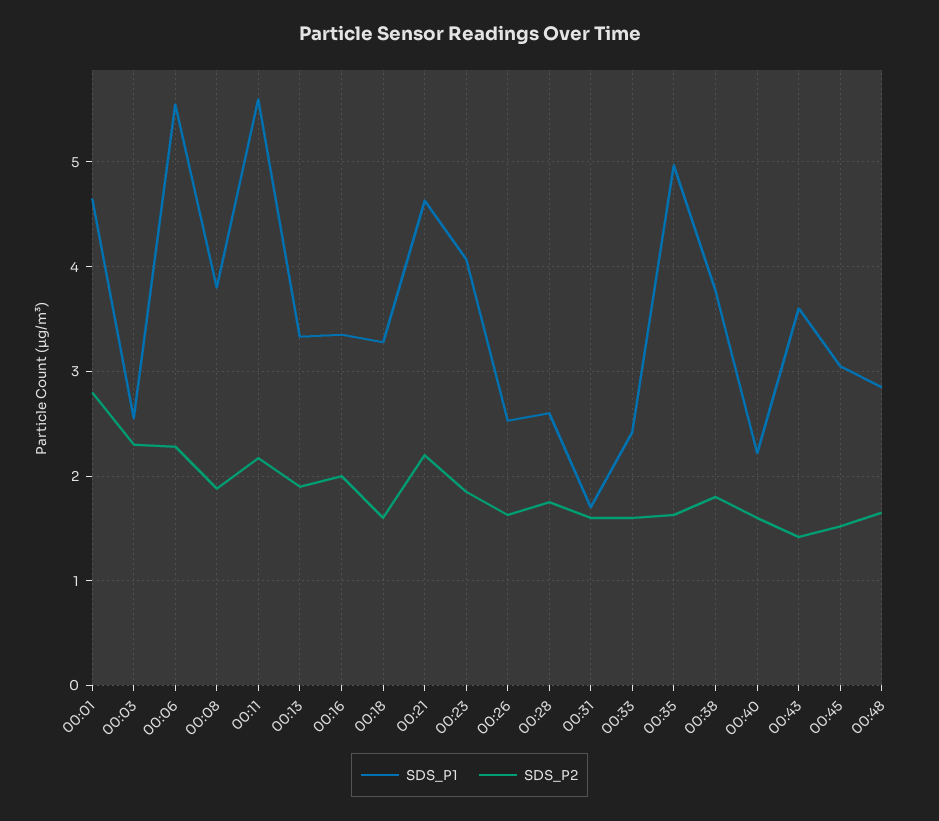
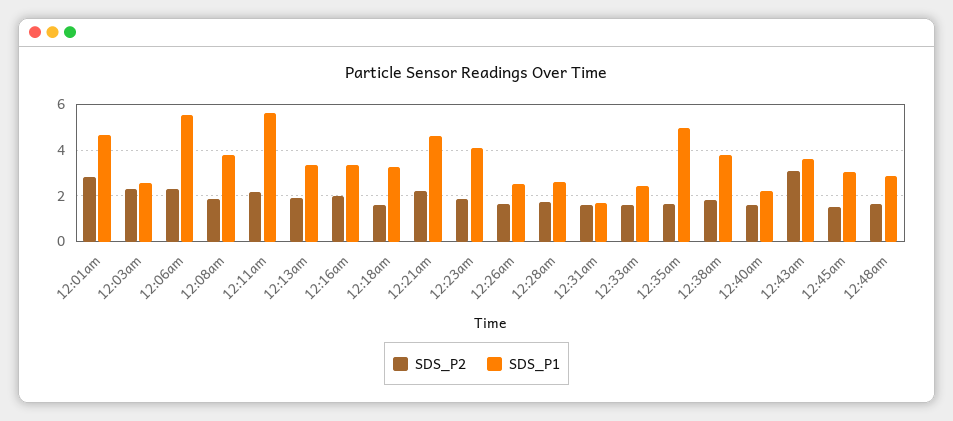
  {
    "SDS_P1": {
      "00:01": 4.7,
      "00:03": 2.6,
      "00:06": 5.6,
      "00:08": 3.8,
      "00:11": 5.6,
      "00:13": 3.3,
      "00:16": 3.4,
      "00:18": 3.3,
      "00:21": 4.6,
      "00:23": 4.1,
      "00:26": 2.5,
      "00:28": 2.6,
      "00:31": 1.7,
      "00:33": 2.4,
      "00:35": 5,
      "00:38": 3.8,
      "00:40": 2.2,
      "00:43": 3.6,
      "00:45": 3.1,
      "00:48": 2.9
    },
    "SDS_P2": {
      "00:01": 2.8,
      "00:03": 2.3,
      "00:06": 2.3,
      "00:08": 1.9,
      "00:11": 2.2,
      "00:13": 1.9,
      "00:16": 2,
      "00:18": 1.6,
      "00:21": 2.2,
      "00:23": 1.9,
      "00:26": 1.6,
      "00:28": 1.8,
      "00:31": 1.6,
      "00:33": 1.6,
      "00:35": 1.6,
      "00:38": 1.8,
      "00:40": 1.6,
-     "00:43": 1.4,
+     "00:43": 3,
      "00:45": 1.5,
      "00:48": 1.7
    }
  }

